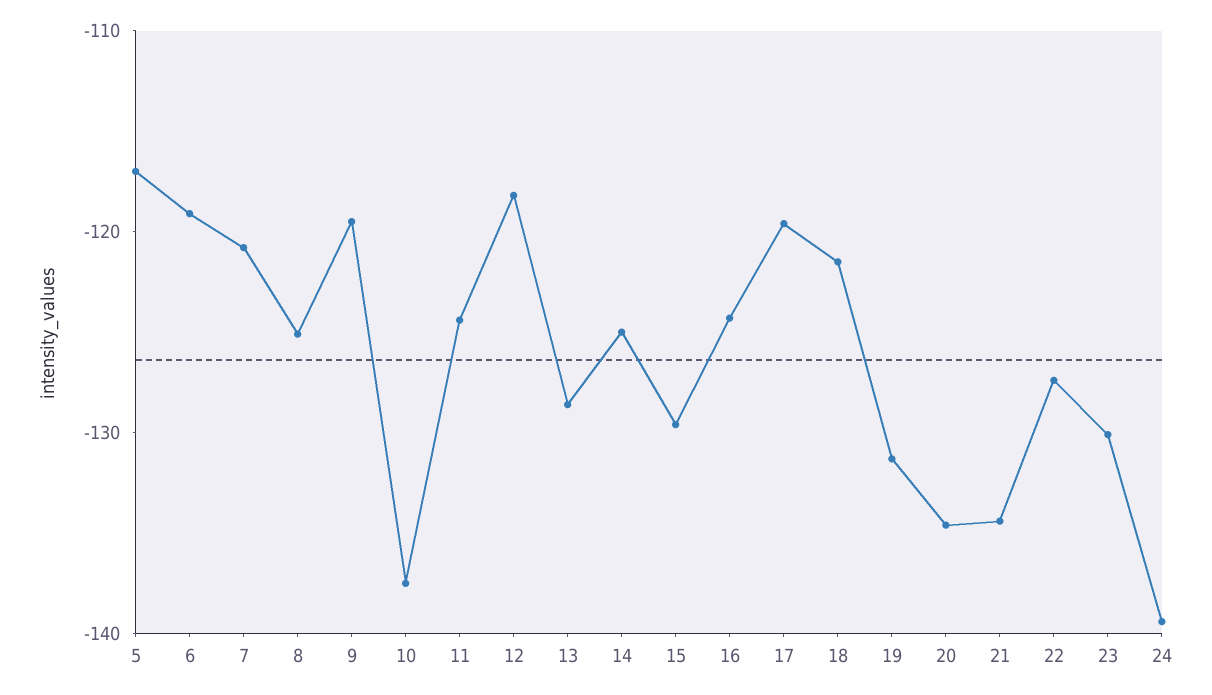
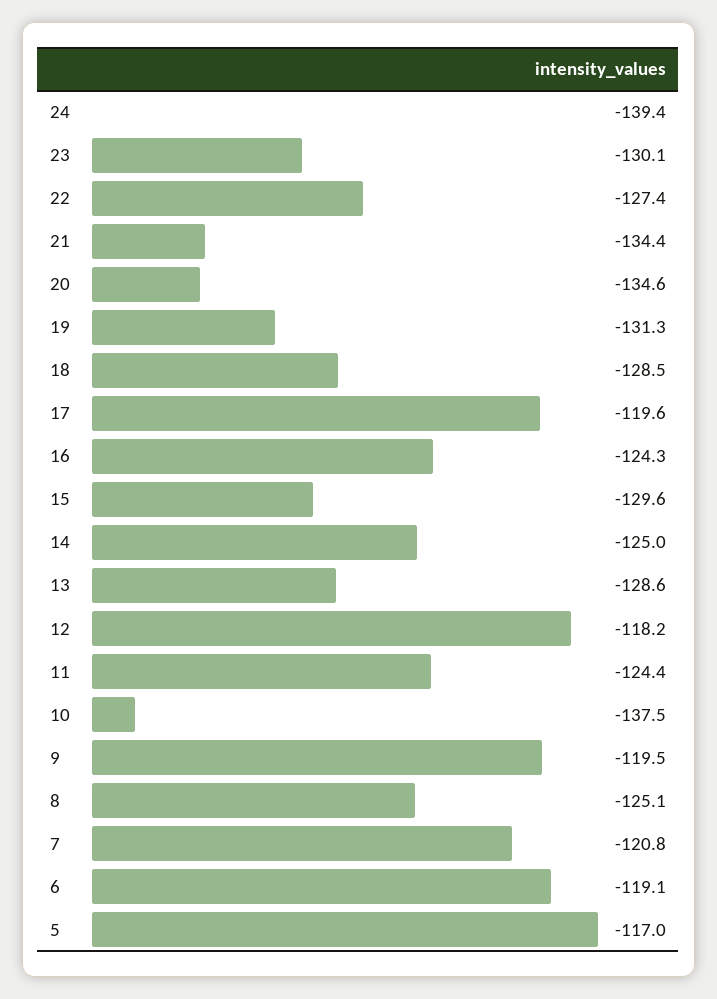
  {
    "5": -117,
    "6": -119.1,
    "7": -120.8,
    "8": -125.1,
    "9": -119.5,
    "10": -137.5,
    "11": -124.4,
    "12": -118.2,
    "13": -128.6,
    "14": -125,
    "15": -129.6,
    "16": -124.3,
    "17": -119.6,
-   "18": -122,
+   "18": -128.5,
    "19": -131.3,
    "20": -134.6,
    "21": -134.4,
    "22": -127.4,
    "23": -130.1,
    "24": -139.4
  }

